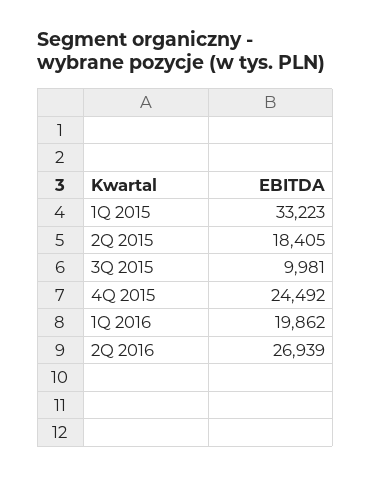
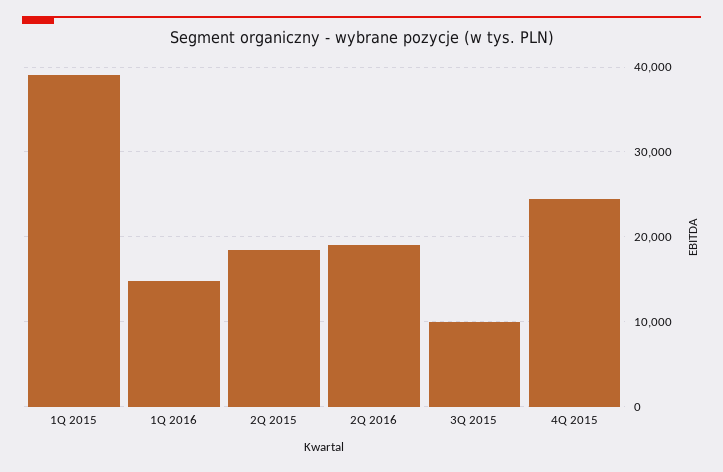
  {
-   "1Q 2015": 33223,
+   "1Q 2015": 39000,
    "2Q 2015": 18405,
    "3Q 2015": 9981,
    "4Q 2015": 24492,
-   "1Q 2016": 19862,
+   "1Q 2016": 15000,
-   "2Q 2016": 26939
+   "2Q 2016": 19000
  }

